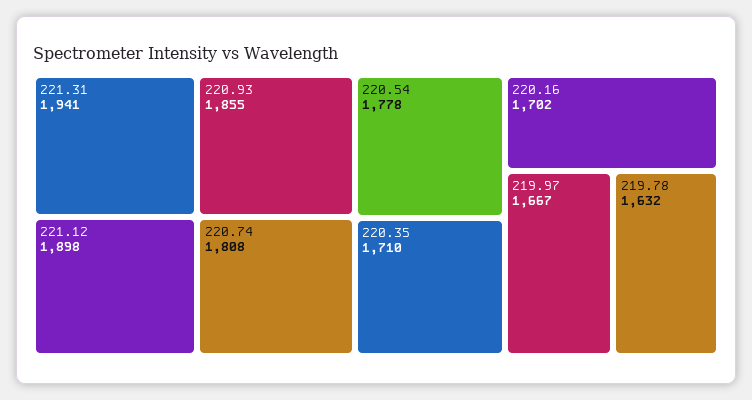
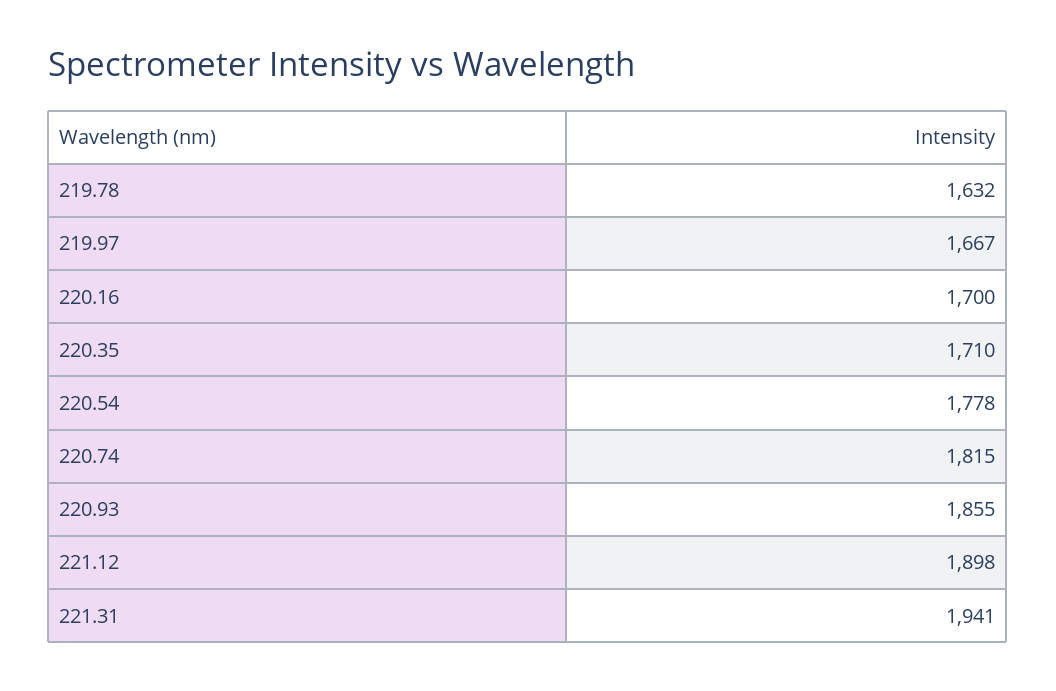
  {
    "221.31": 1941,
    "221.12": 1898,
    "220.93": 1855,
-   "220.74": 1808,
+   "220.74": 1815,
    "220.54": 1778,
    "220.35": 1710,
-   "220.16": 1702,
+   "220.16": 1700,
    "219.97": 1667,
    "219.78": 1632
  }

